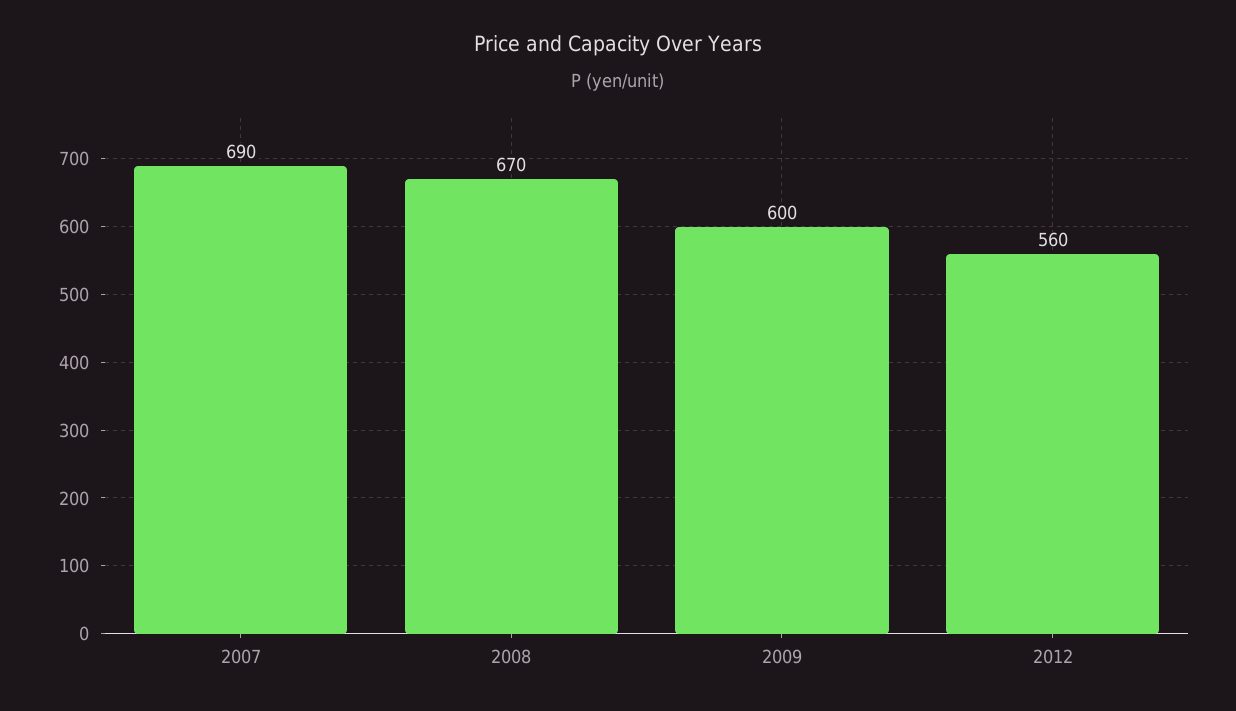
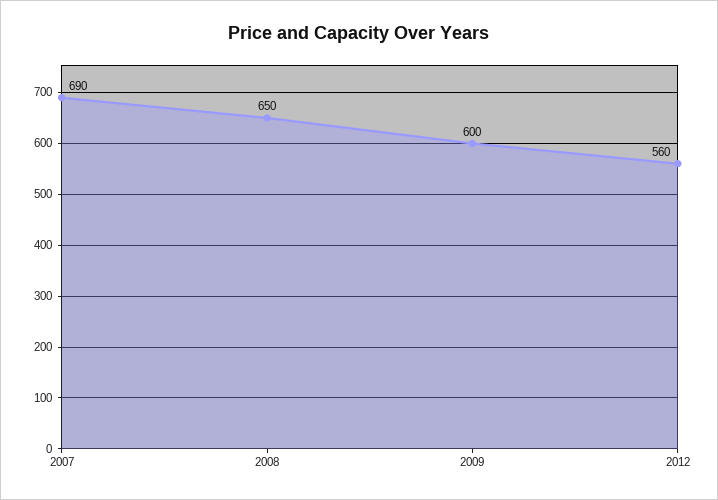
  {
    "2007": 690,
-   "2008": 670,
+   "2008": 650,
    "2009": 600,
    "2012": 560
  }

